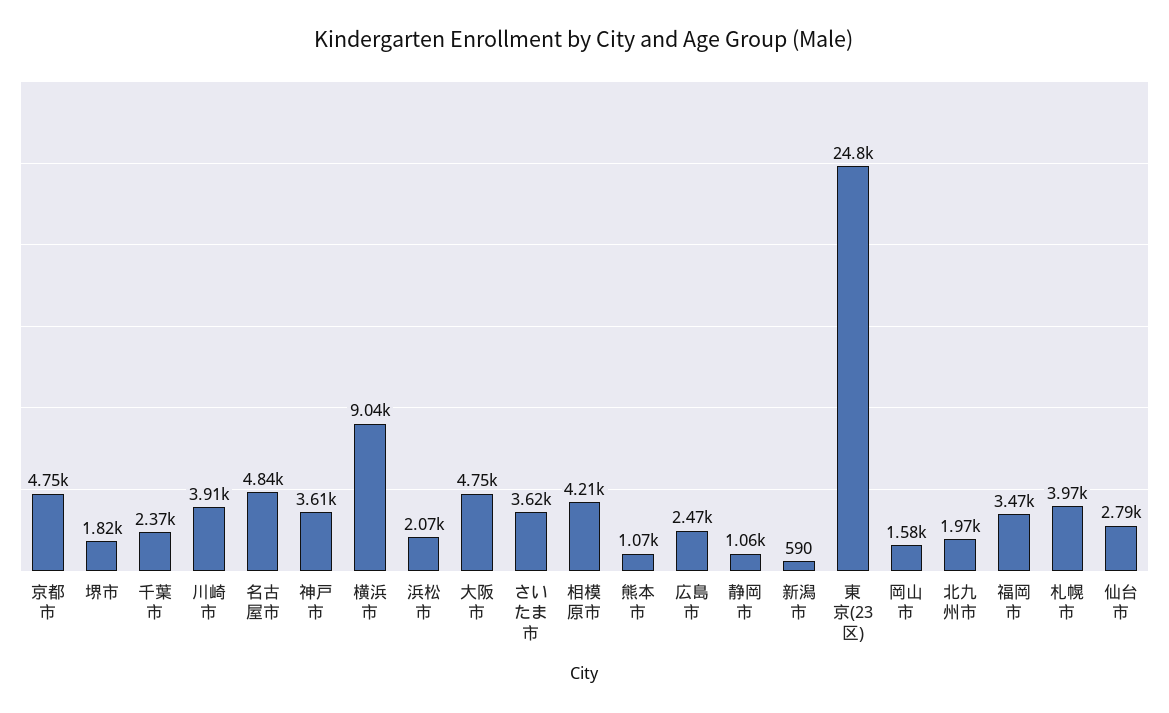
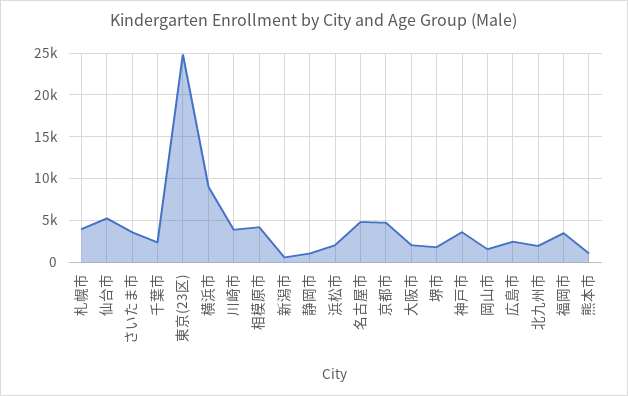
  {
    "京都市": 4750,
    "堺市": 1820,
    "千葉市": 2370,
    "川崎市": 3910,
    "名古屋市": 4840,
    "神戸市": 3610,
    "横浜市": 9040,
    "浜松市": 2070,
-   "大阪市": 4750,
+   "大阪市": 2000,
    "さいたま市": 3620,
    "相模原市": 4210,
    "熊本市": 1070,
    "広島市": 2470,
    "静岡市": 1060,
    "新潟市": 590,
    "東京(23区)": 24800,
    "岡山市": 1580,
    "北九州市": 1970,
    "福岡市": 3470,
    "札幌市": 3970,
-   "仙台市": 2790
+   "仙台市": 5000
  }

